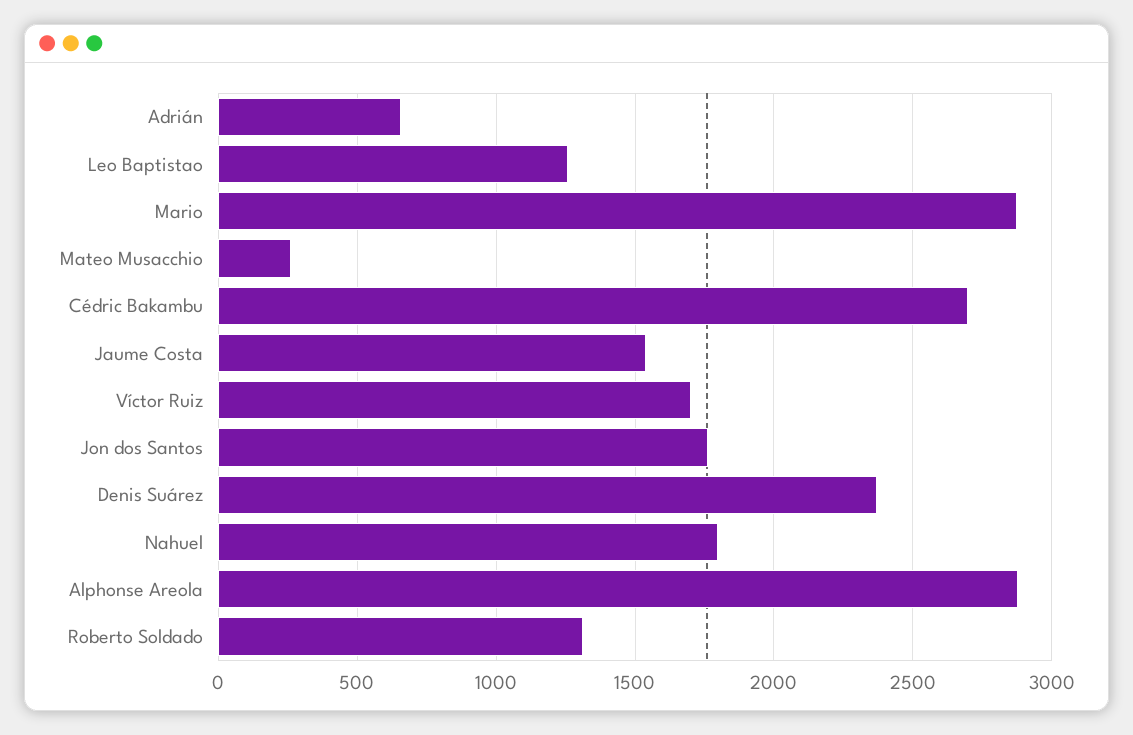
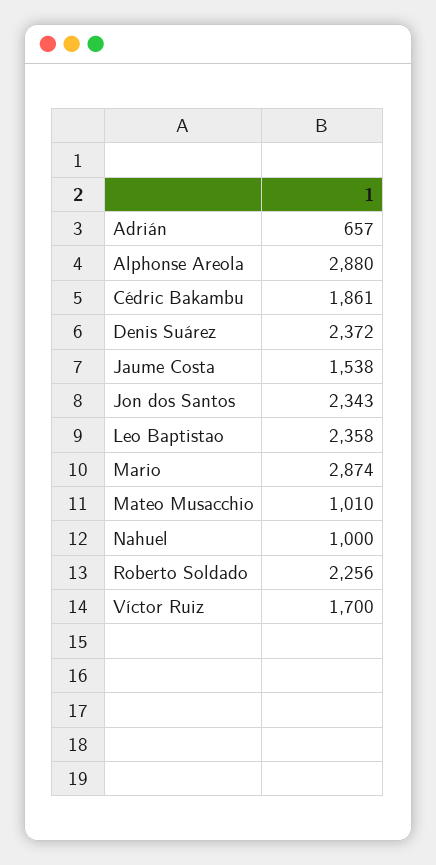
  {
    "Adrián": 657,
-   "Leo Baptistao": 1250,
+   "Leo Baptistao": 2358,
    "Mario": 2874,
-   "Mateo Musacchio": 250,
+   "Mateo Musacchio": 1010,
-   "Cédric Bakambu": 2700,
+   "Cédric Bakambu": 1861,
    "Jaume Costa": 1538,
    "Víctor Ruiz": 1700,
-   "Jon dos Santos": 1750,
+   "Jon dos Santos": 2343,
    "Denis Suárez": 2372,
-   "Nahuel": 1800,
+   "Nahuel": 1000,
    "Alphonse Areola": 2880,
-   "Roberto Soldado": 1300
+   "Roberto Soldado": 2256
  }

